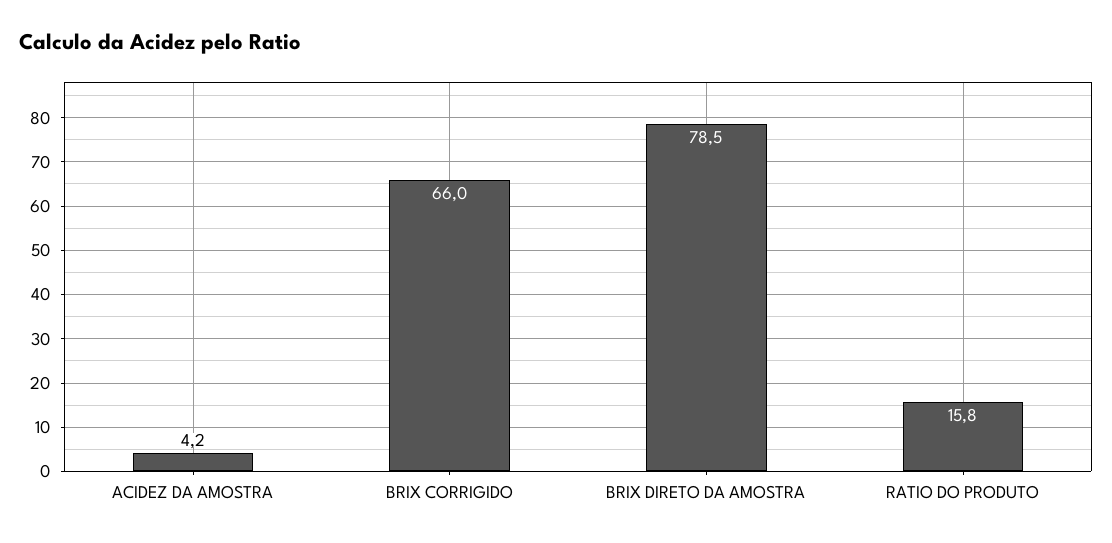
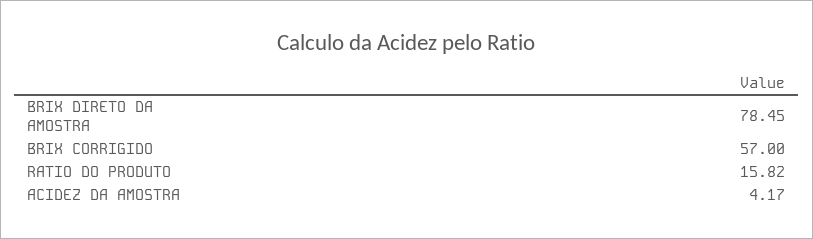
  {
    "ACIDEZ DA AMOSTRA": 4.17,
-   "BRIX CORRIGIDO": 66,
+   "BRIX CORRIGIDO": 57,
    "BRIX DIRETO DA AMOSTRA": 78.45,
    "RATIO DO PRODUTO": 15.82
  }

